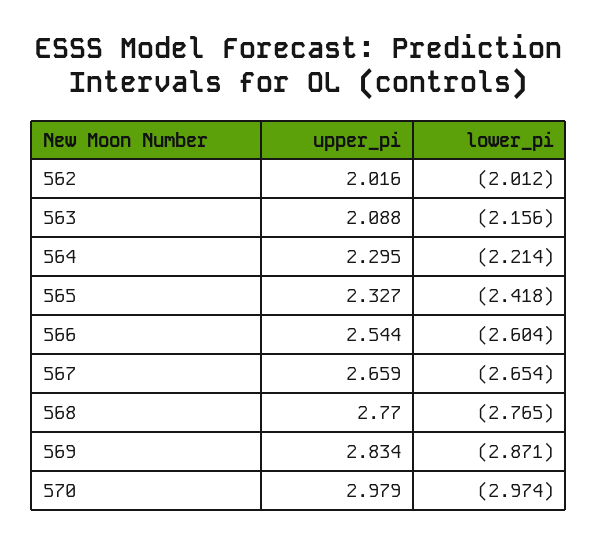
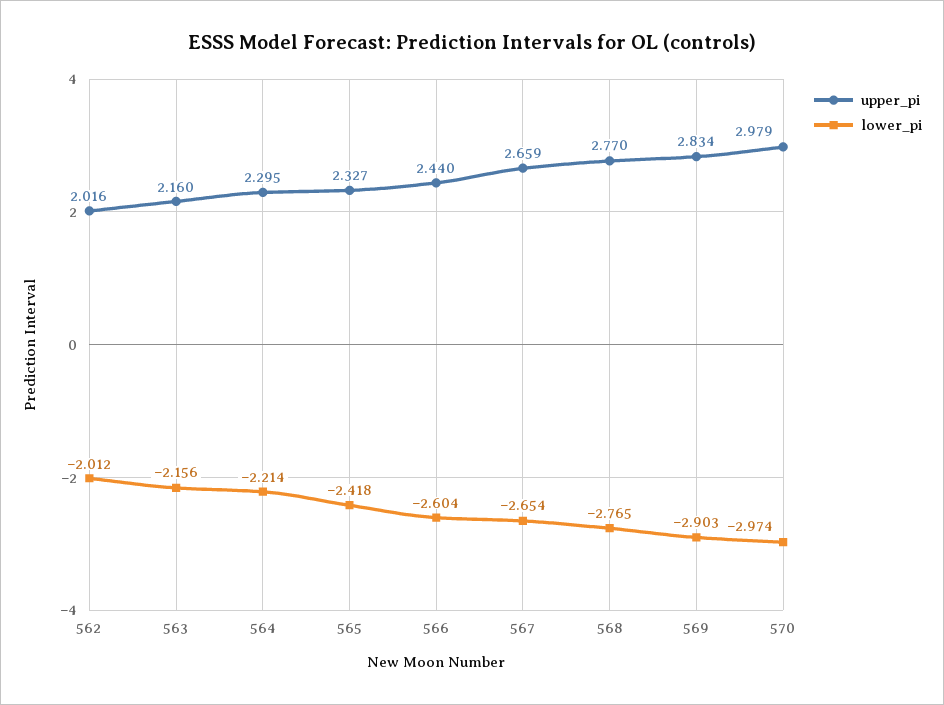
  {
    "upper_pi": {
      "562": 2.016,
-     "563": 2.088,
+     "563": 2.16,
      "564": 2.295,
      "565": 2.327,
-     "566": 2.544,
+     "566": 2.44,
      "567": 2.659,
      "568": 2.77,
      "569": 2.834,
      "570": 2.979
    },
    "lower_pi": {
      "562": -2.012,
      "563": -2.156,
      "564": -2.214,
      "565": -2.418,
      "566": -2.604,
      "567": -2.654,
      "568": -2.765,
-     "569": -2.871,
+     "569": -2.903,
      "570": -2.974
    }
  }

